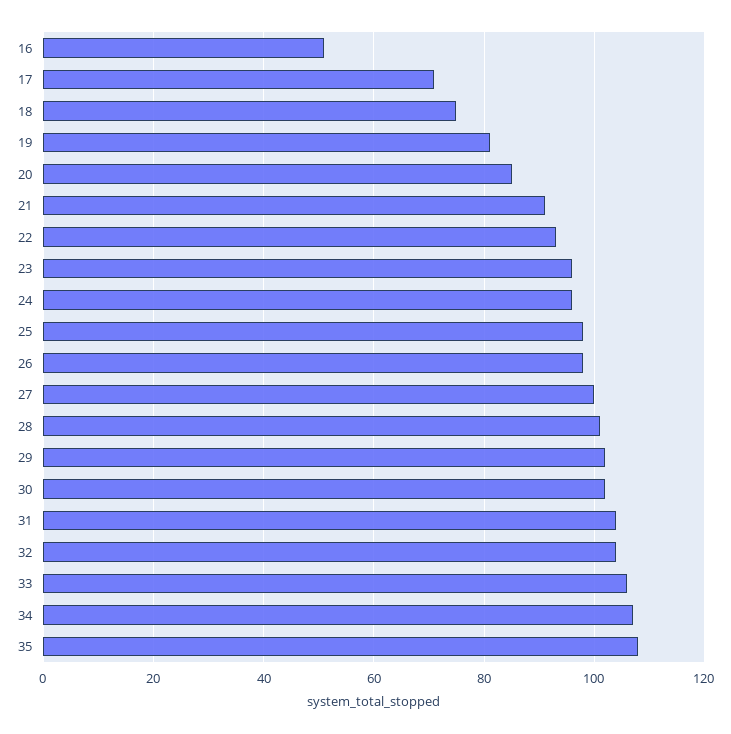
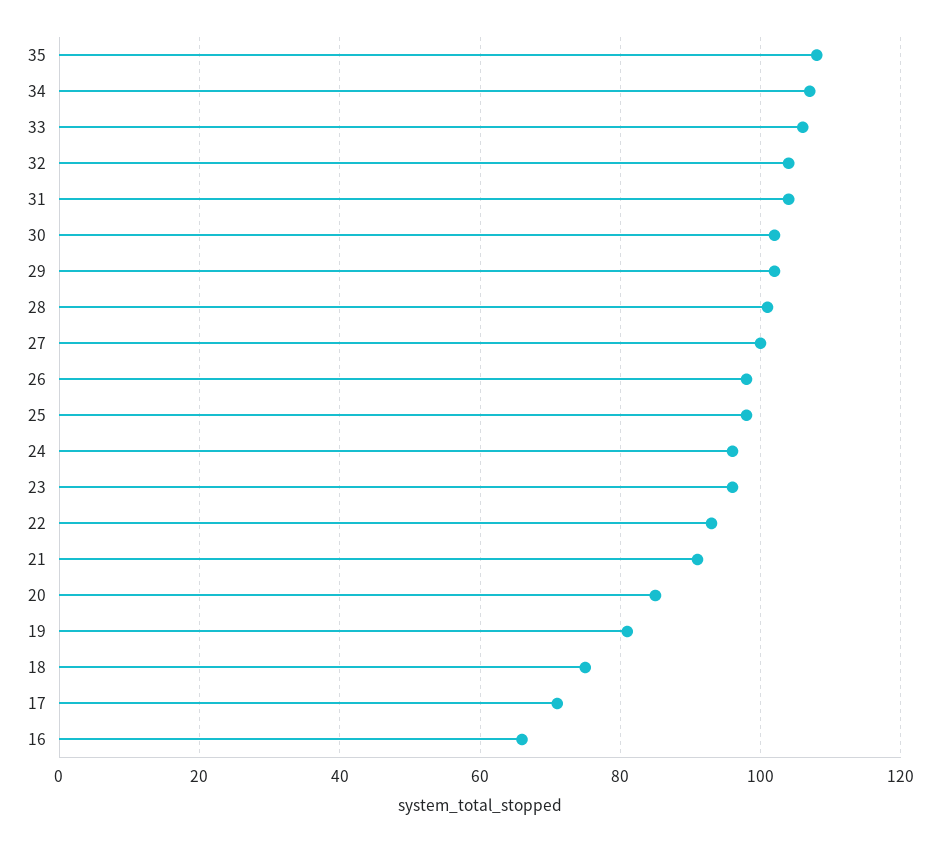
  {
-   "16": 50,
+   "16": 65,
    "17": 70,
    "18": 75,
    "19": 80,
    "20": 85,
    "21": 90,
    "22": 95,
    "23": 95,
    "24": 95,
    "25": 100,
    "26": 100,
    "27": 100,
    "28": 100,
    "29": 100,
    "30": 100,
    "31": 105,
    "32": 105,
    "33": 105,
    "34": 105,
    "35": 110
  }

